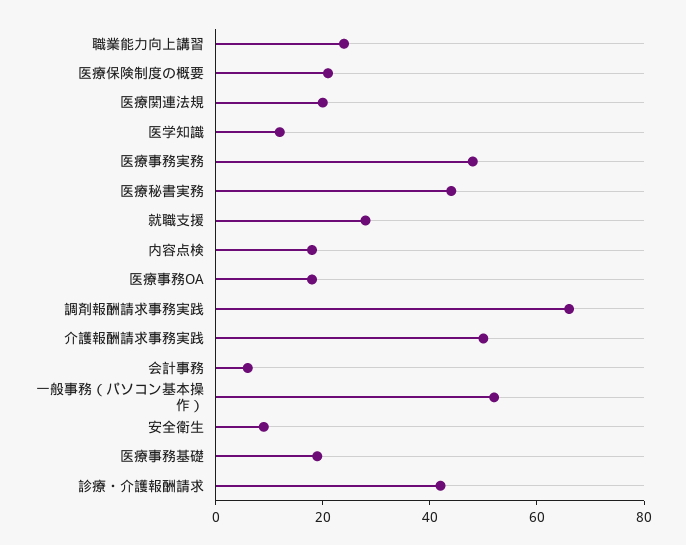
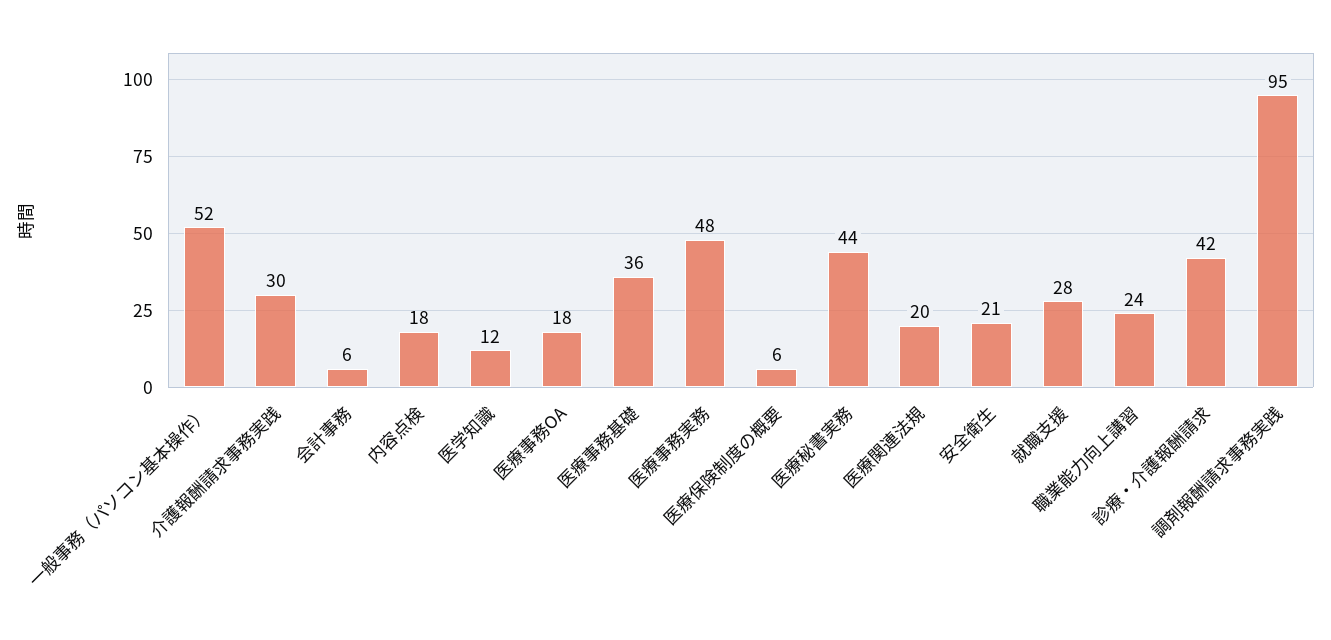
  {
    "職業能力向上講習": 24,
-   "医療保険制度の概要": 20,
+   "医療保険制度の概要": 6,
    "医療関連法規": 20,
    "医学知識": 12,
    "医療事務実務": 48,
    "医療秘書実務": 44,
    "就職支援": 28,
    "内容点検": 18,
    "医療事務OA": 18,
-   "調剤報酬請求事務実践": 65,
+   "調剤報酬請求事務実践": 95,
-   "介護報酬請求事務実践": 50,
+   "介護報酬請求事務実践": 30,
    "会計事務": 6,
    "一般事務（パソコン基本操作）": 52,
-   "安全衛生": 10,
+   "安全衛生": 21,
-   "医療事務基礎": 20,
+   "医療事務基礎": 36,
    "診療・介護報酬請求": 42
  }

